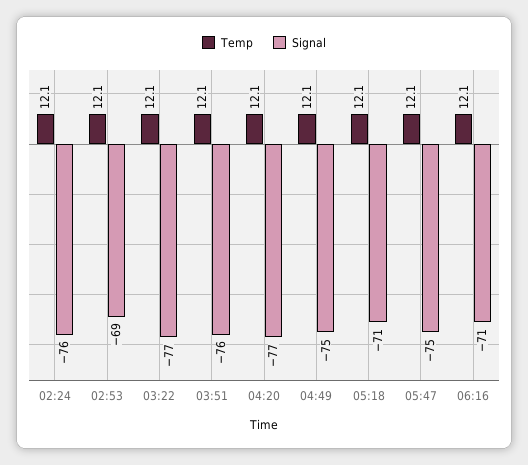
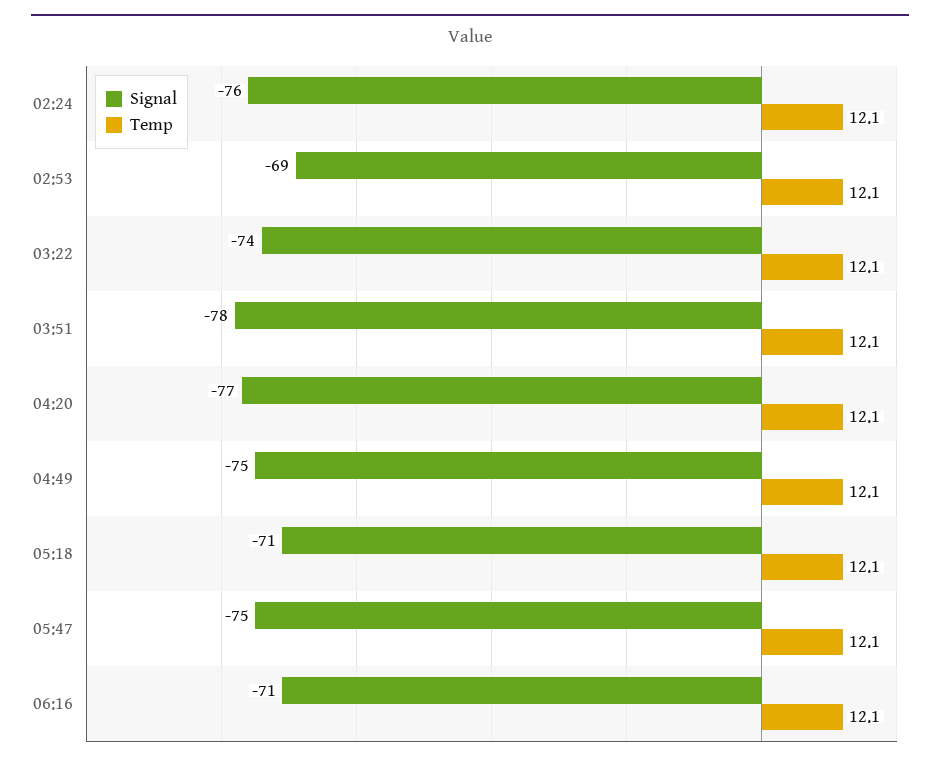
  {
    "Temp": {
      "02:24": 12.1,
      "02:53": 12.1,
      "03:22": 12.1,
      "03:51": 12.1,
      "04:20": 12.1,
      "04:49": 12.1,
      "05:18": 12.1,
      "05:47": 12.1,
      "06:16": 12.1
    },
    "Signal": {
      "02:24": -76,
      "02:53": -69,
-     "03:22": -77,
+     "03:22": -74,
-     "03:51": -76,
+     "03:51": -78,
      "04:20": -77,
      "04:49": -75,
      "05:18": -71,
      "05:47": -75,
      "06:16": -71
    }
  }

